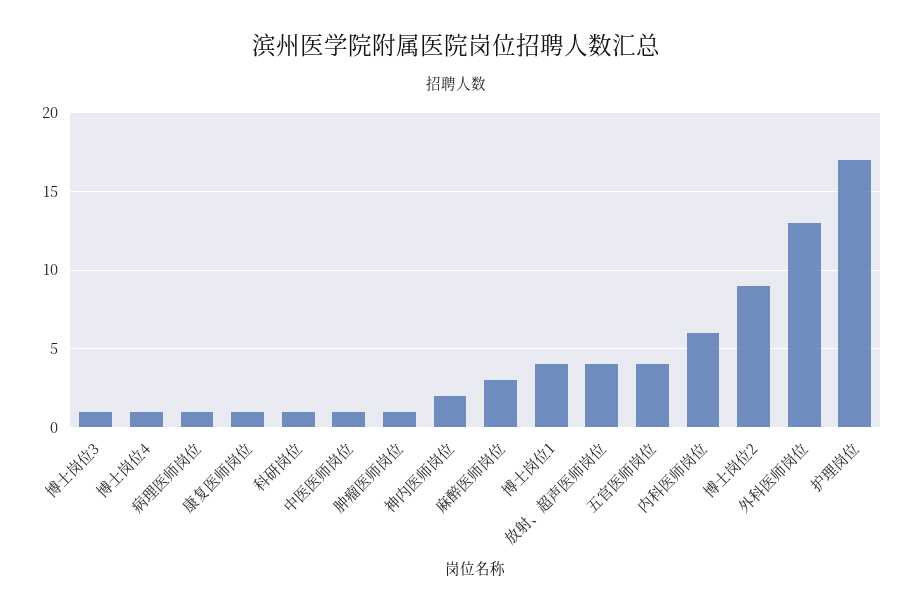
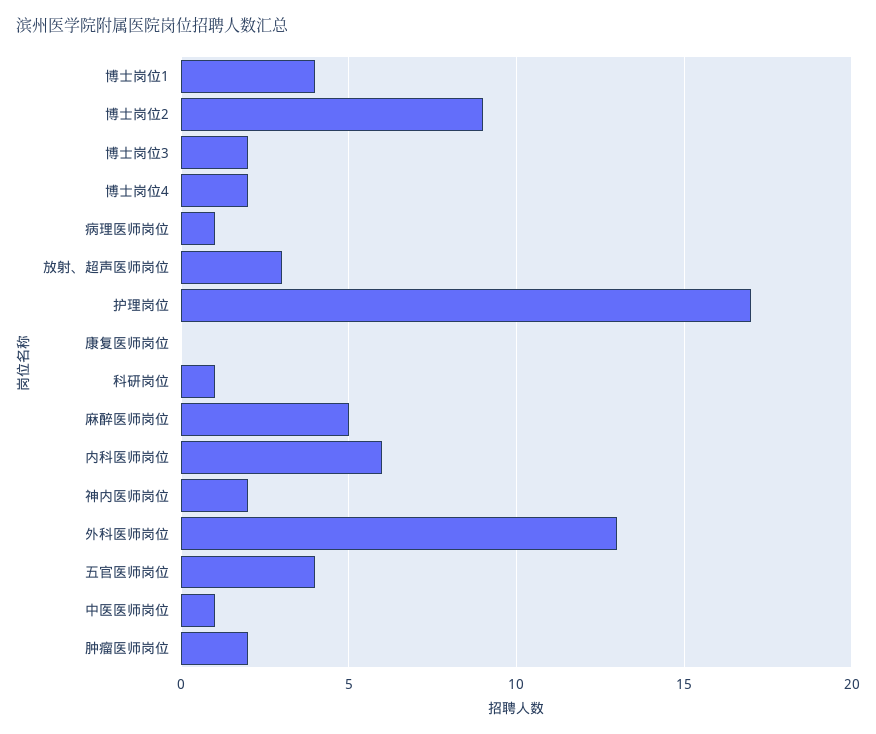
  {
-   "博士岗位3": 1,
+   "博士岗位3": 2,
-   "博士岗位4": 1,
+   "博士岗位4": 2,
    "病理医师岗位": 1,
-   "康复医师岗位": 1,
+   "康复医师岗位": 0,
    "科研岗位": 1,
    "中医医师岗位": 1,
-   "肿瘤医师岗位": 1,
+   "肿瘤医师岗位": 2,
    "神内医师岗位": 2,
-   "麻醉医师岗位": 3,
+   "麻醉医师岗位": 5,
    "博士岗位1": 4,
-   "放射、超声医师岗位": 4,
+   "放射、超声医师岗位": 3,
    "五官医师岗位": 4,
    "内科医师岗位": 6,
    "博士岗位2": 9,
    "外科医师岗位": 13,
    "护理岗位": 17
  }

